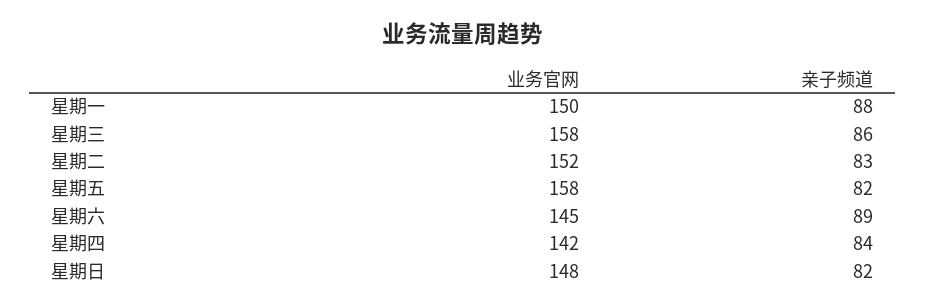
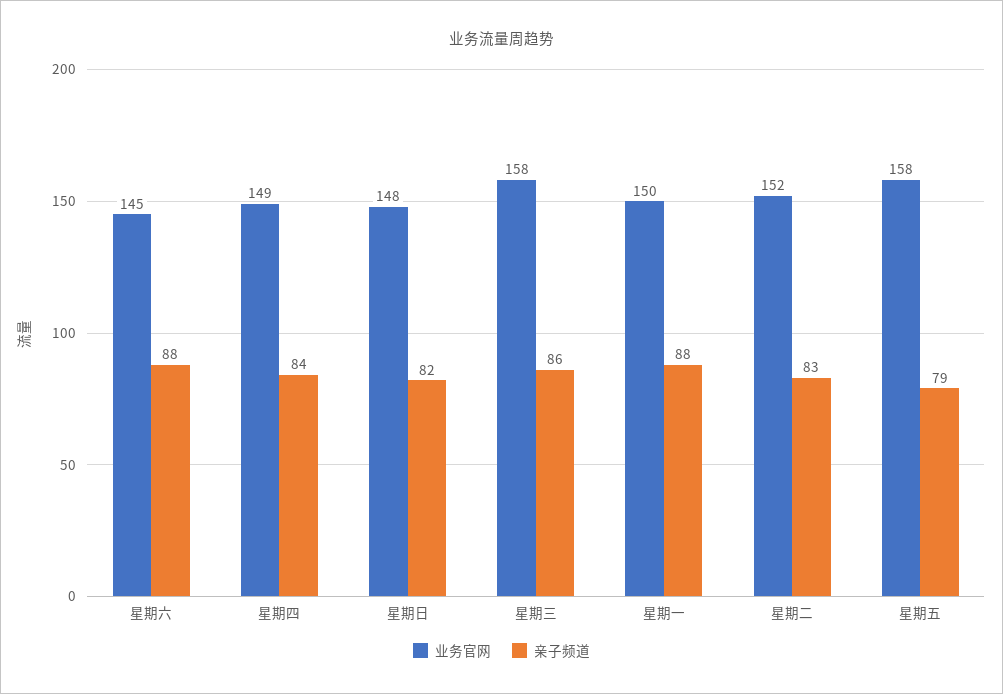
  {
    "业务官网": {
      "星期一": 150,
      "星期三": 158,
      "星期二": 152,
      "星期五": 158,
      "星期六": 145,
-     "星期四": 142,
+     "星期四": 149,
      "星期日": 148
    },
    "亲子频道": {
      "星期一": 88,
      "星期三": 86,
      "星期二": 83,
-     "星期五": 82,
+     "星期五": 79,
-     "星期六": 89,
+     "星期六": 88,
      "星期四": 84,
      "星期日": 82
    }
  }

